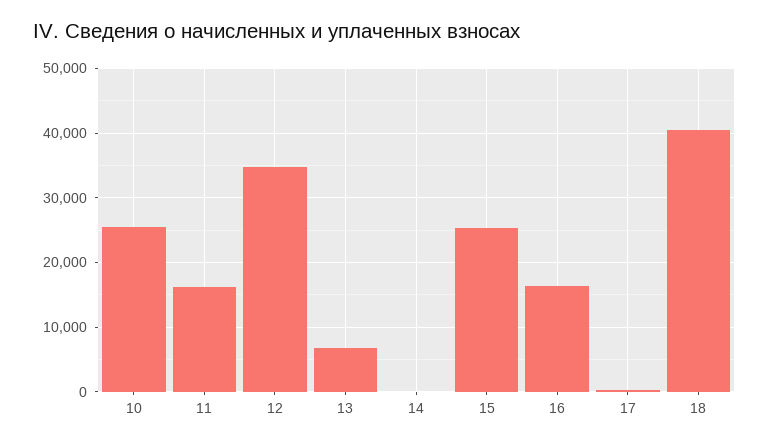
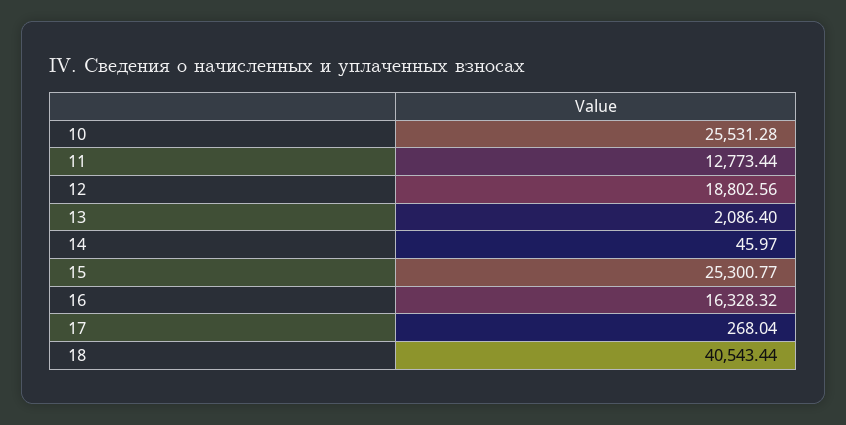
  {
    "10": 25531.28,
-   "11": 16000,
+   "11": 12773.44,
-   "12": 35000,
+   "12": 18802.56,
-   "13": 7000,
+   "13": 2086.4,
    "14": 45.97,
    "15": 25300.77,
    "16": 16328.32,
    "17": 268.04,
    "18": 40543.44
  }

